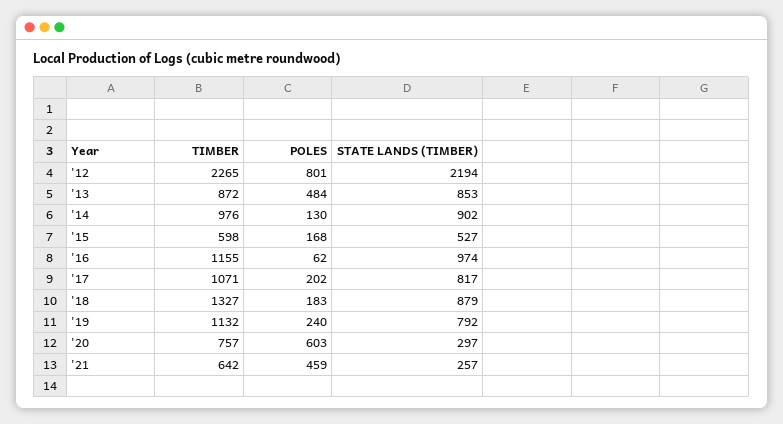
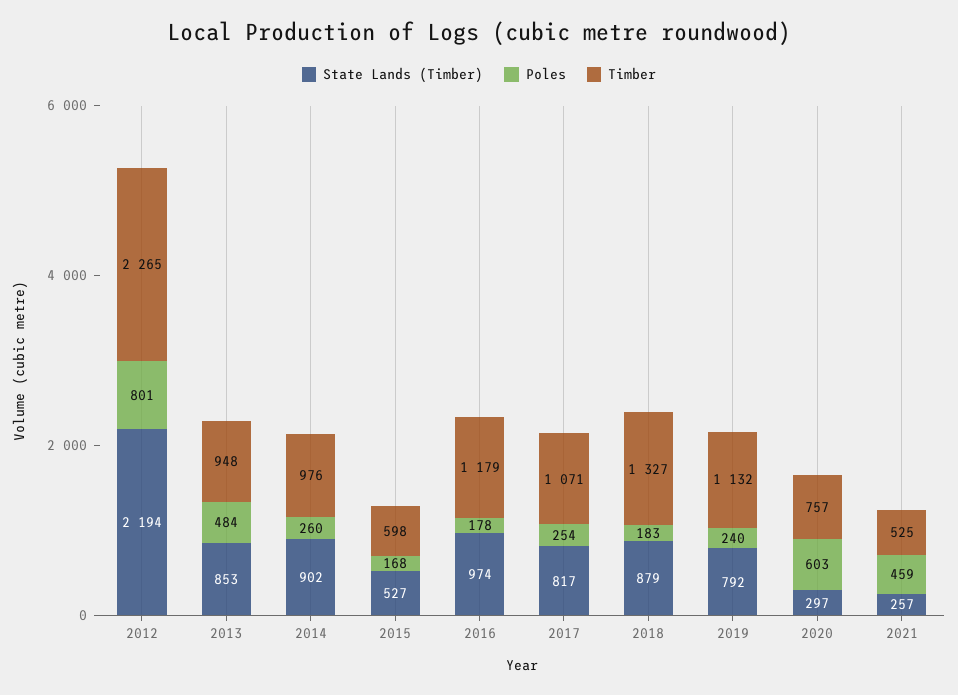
  {
    "TIMBER": {
      "'12": 2265,
-     "'13": 872,
+     "'13": 948,
      "'14": 976,
      "'15": 598,
-     "'16": 1155,
+     "'16": 1179,
      "'17": 1071,
      "'18": 1327,
      "'19": 1132,
      "'20": 757,
-     "'21": 642
+     "'21": 525
    },
    "POLES": {
      "'12": 801,
      "'13": 484,
-     "'14": 130,
+     "'14": 260,
      "'15": 168,
-     "'16": 62,
+     "'16": 178,
-     "'17": 202,
+     "'17": 254,
      "'18": 183,
      "'19": 240,
      "'20": 603,
      "'21": 459
    },
    "STATE LANDS (TIMBER)": {
      "'12": 2194,
      "'13": 853,
      "'14": 902,
      "'15": 527,
      "'16": 974,
      "'17": 817,
      "'18": 879,
      "'19": 792,
      "'20": 297,
      "'21": 257
    }
  }

